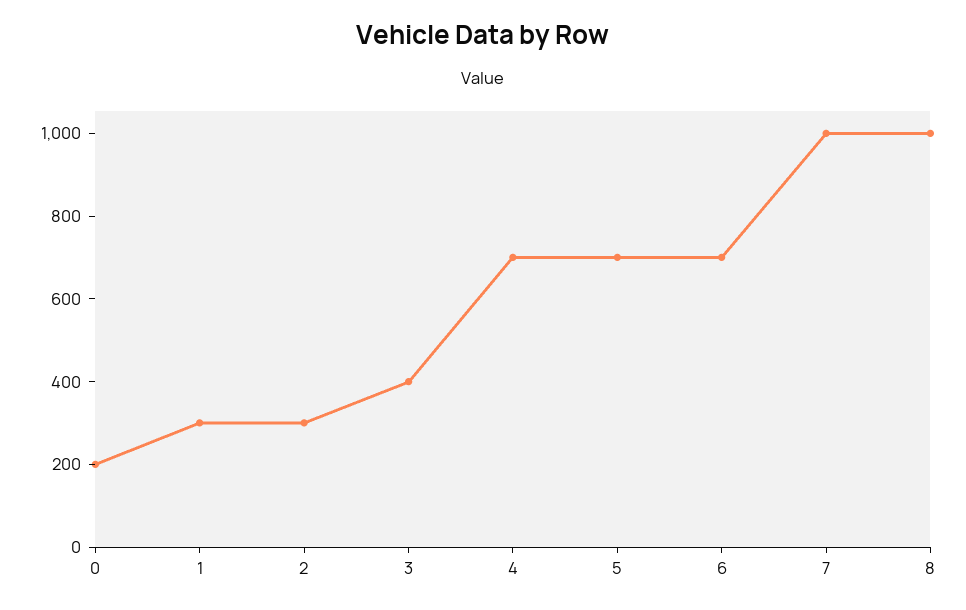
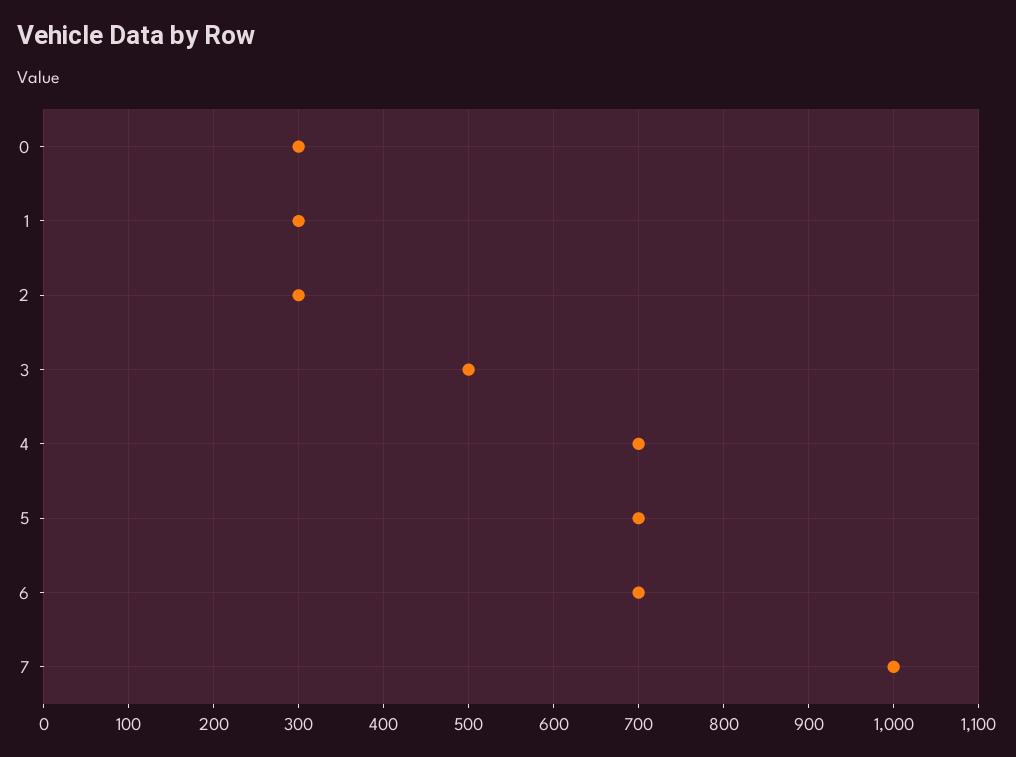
  {
-   "0": 200,
+   "0": 300,
    "1": 300,
    "2": 300,
-   "3": 400,
+   "3": 500,
    "4": 700,
    "5": 700,
    "6": 700,
-   "7": 1000,
+   "7": 1000
-   "8": 1000
  }

